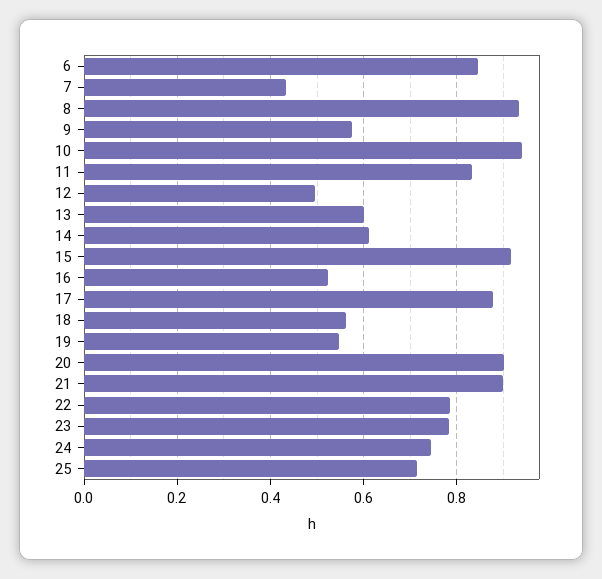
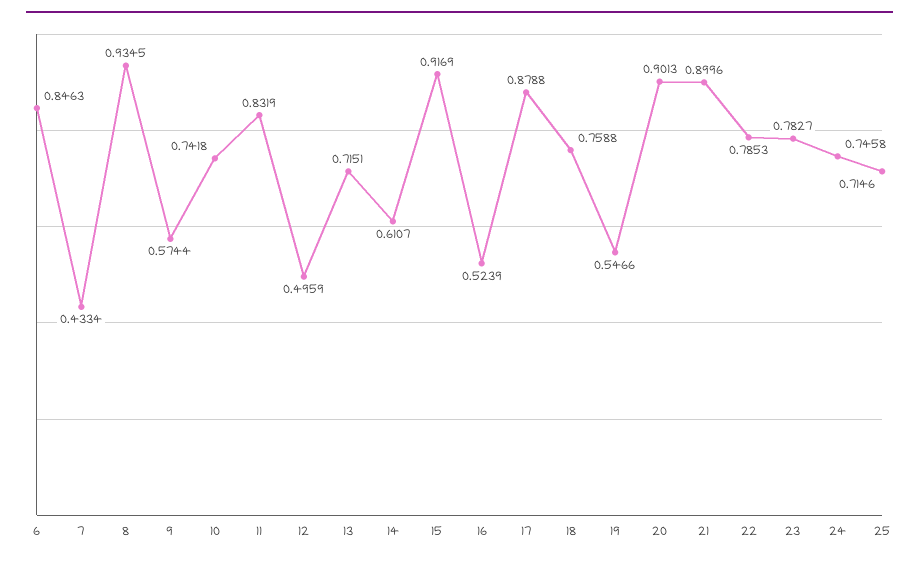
  {
    "6": 0.8463,
    "7": 0.4334,
    "8": 0.9345,
    "9": 0.5744,
-   "10": 0.94,
+   "10": 0.7418,
    "11": 0.8319,
    "12": 0.4959,
-   "13": 0.6,
+   "13": 0.7151,
    "14": 0.6107,
    "15": 0.9169,
    "16": 0.5239,
    "17": 0.8788,
-   "18": 0.56,
+   "18": 0.7588,
    "19": 0.5466,
    "20": 0.9013,
    "21": 0.8996,
    "22": 0.7853,
    "23": 0.7827,
    "24": 0.7458,
    "25": 0.7146
  }

